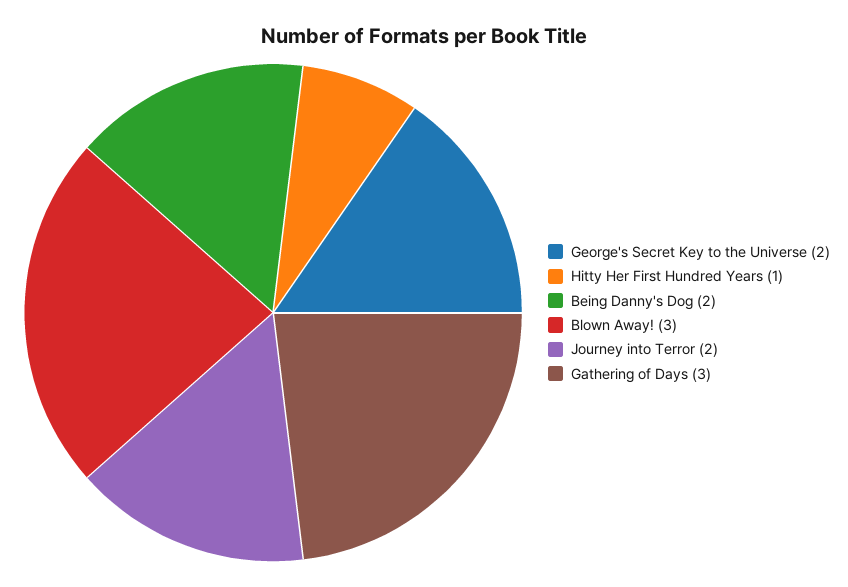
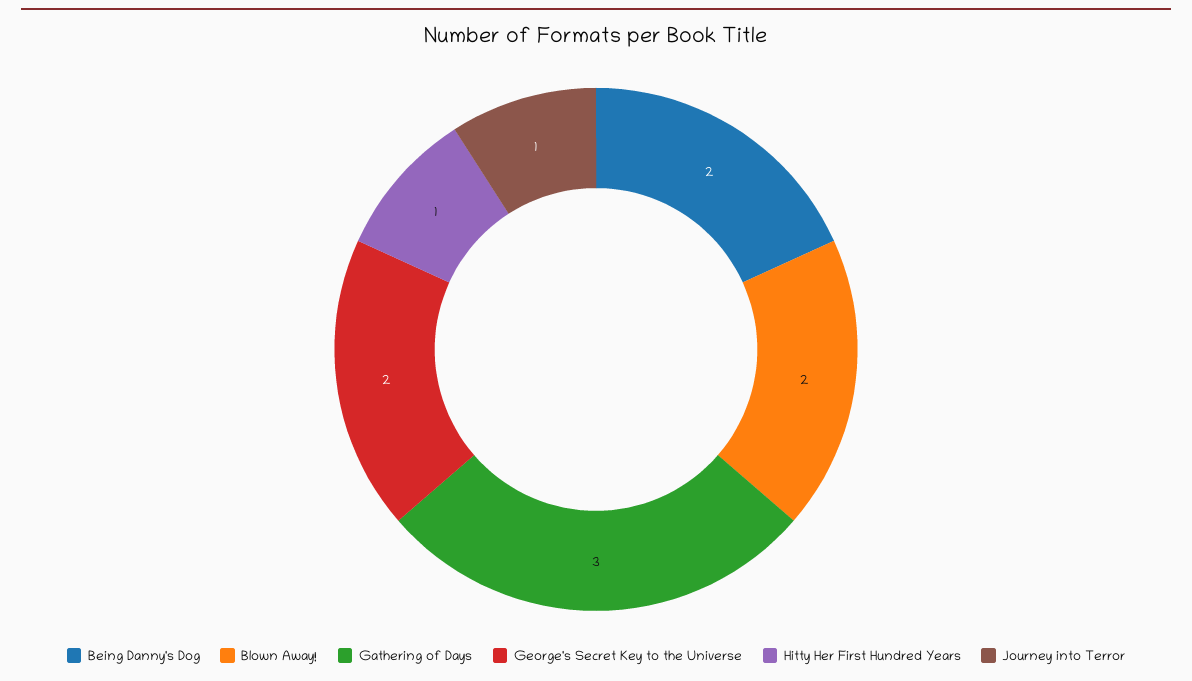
  {
    "George's Secret Key to the Universe": 2,
    "Hitty Her First Hundred Years": 1,
    "Being Danny's Dog": 2,
-   "Blown Away!": 3,
+   "Blown Away!": 2,
-   "Journey into Terror": 2,
+   "Journey into Terror": 1,
    "Gathering of Days": 3
  }

